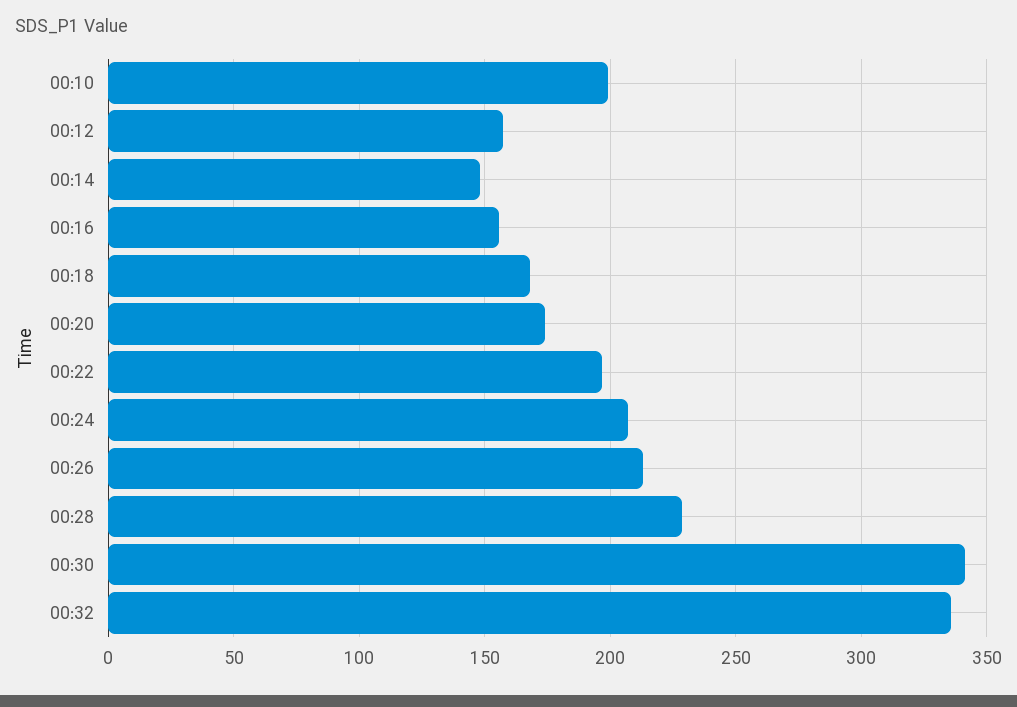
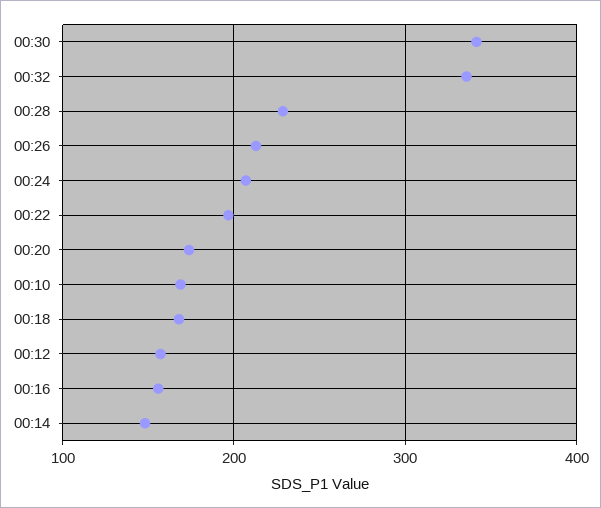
  {
-   "00:10": 200,
+   "00:10": 170,
    "00:12": 155,
    "00:14": 150,
    "00:16": 155,
    "00:18": 170,
    "00:20": 175,
    "00:22": 195,
    "00:24": 205,
    "00:26": 215,
    "00:28": 230,
    "00:30": 340,
    "00:32": 335
  }

